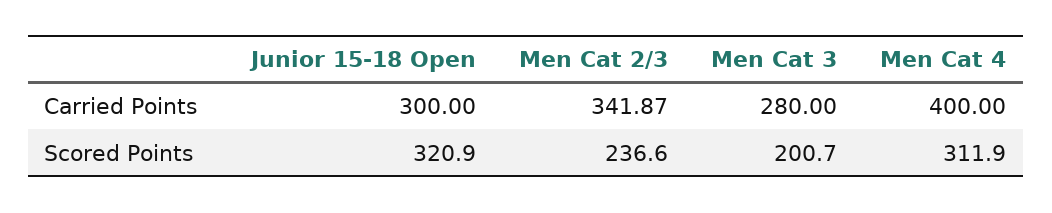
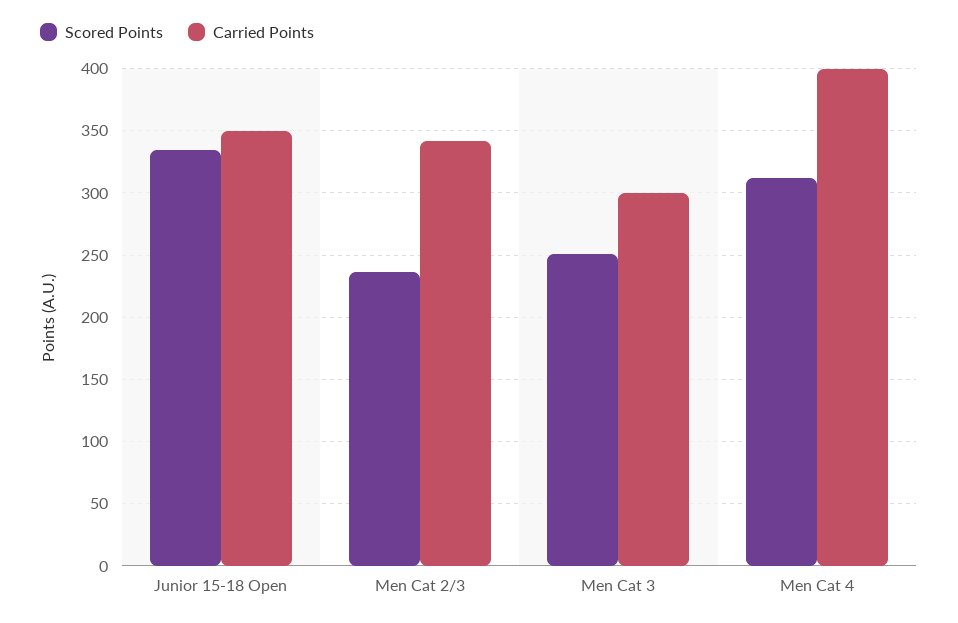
  {
    "Carried Points": {
-     "Junior 15-18 Open": 300,
+     "Junior 15-18 Open": 350,
      "Men Cat 2/3": 341.87,
-     "Men Cat 3": 280,
+     "Men Cat 3": 300,
      "Men Cat 4": 400
    },
    "Scored Points": {
-     "Junior 15-18 Open": 320.9,
+     "Junior 15-18 Open": 335,
      "Men Cat 2/3": 236.6,
-     "Men Cat 3": 200.7,
+     "Men Cat 3": 250,
      "Men Cat 4": 311.9
    }
  }

